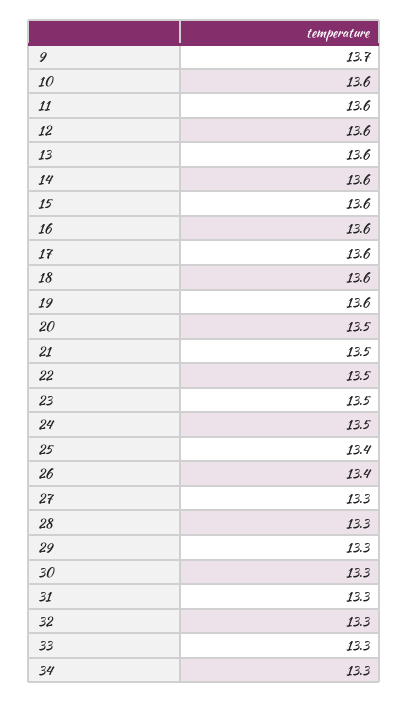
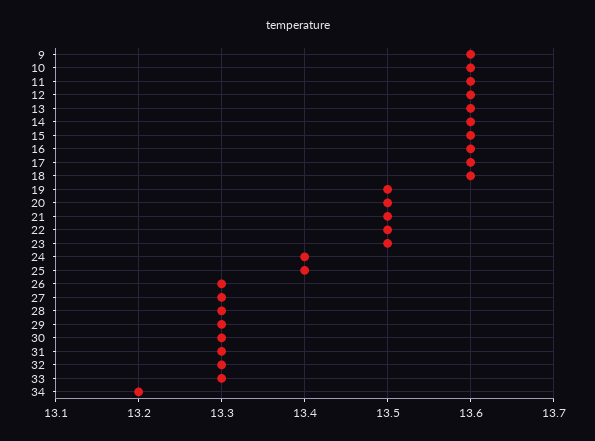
  {
-   "9": 13.7,
+   "9": 13.6,
    "10": 13.6,
    "11": 13.6,
    "12": 13.6,
    "13": 13.6,
    "14": 13.6,
    "15": 13.6,
    "16": 13.6,
    "17": 13.6,
    "18": 13.6,
-   "19": 13.6,
+   "19": 13.5,
    "20": 13.5,
    "21": 13.5,
    "22": 13.5,
    "23": 13.5,
-   "24": 13.5,
+   "24": 13.4,
    "25": 13.4,
-   "26": 13.4,
+   "26": 13.3,
    "27": 13.3,
    "28": 13.3,
    "29": 13.3,
    "30": 13.3,
    "31": 13.3,
    "32": 13.3,
    "33": 13.3,
-   "34": 13.3
+   "34": 13.2
  }

